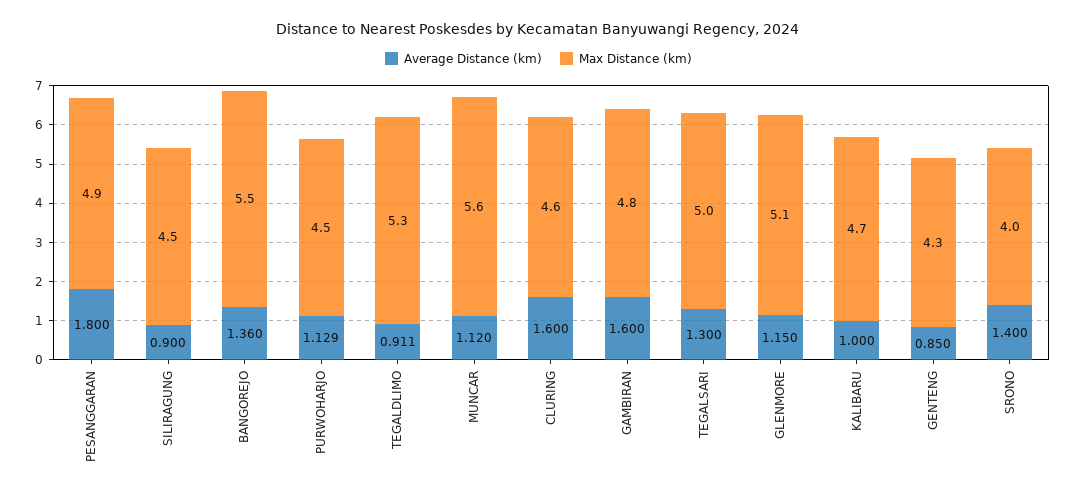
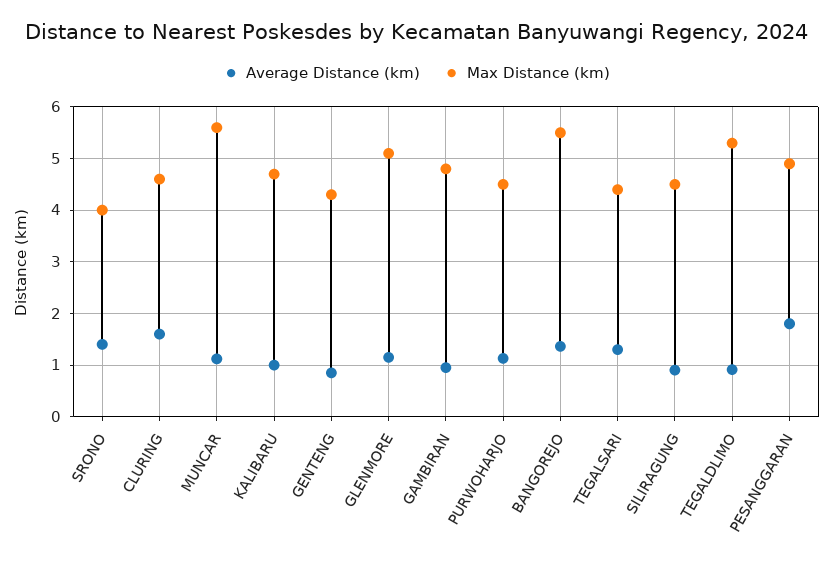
  {
    "Average Distance (km)": {
      "PESANGGARAN": 1.8,
      "SILIRAGUNG": 0.9,
      "BANGOREJO": 1.36,
      "PURWOHARJO": 1.129,
      "TEGALDLIMO": 0.911,
      "MUNCAR": 1.12,
      "CLURING": 1.6,
-     "GAMBIRAN": 1.6,
+     "GAMBIRAN": 1,
      "TEGALSARI": 1.3,
      "GLENMORE": 1.15,
      "KALIBARU": 1,
      "GENTENG": 0.85,
      "SRONO": 1.4
    },
    "Max Distance (km)": {
      "PESANGGARAN": 4.9,
      "SILIRAGUNG": 4.5,
      "BANGOREJO": 5.5,
      "PURWOHARJO": 4.5,
      "TEGALDLIMO": 5.3,
      "MUNCAR": 5.6,
      "CLURING": 4.6,
      "GAMBIRAN": 4.8,
-     "TEGALSARI": 5,
+     "TEGALSARI": 4.4,
      "GLENMORE": 5.1,
      "KALIBARU": 4.7,
      "GENTENG": 4.3,
      "SRONO": 4
    }
  }

